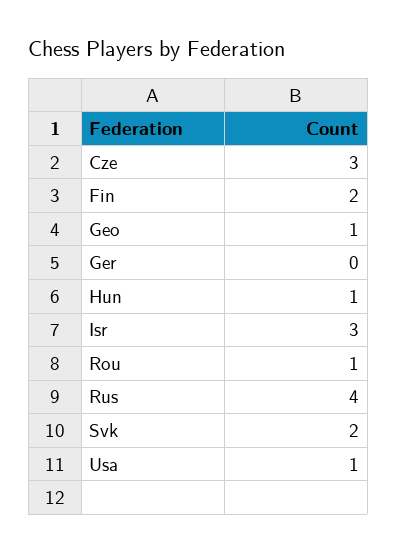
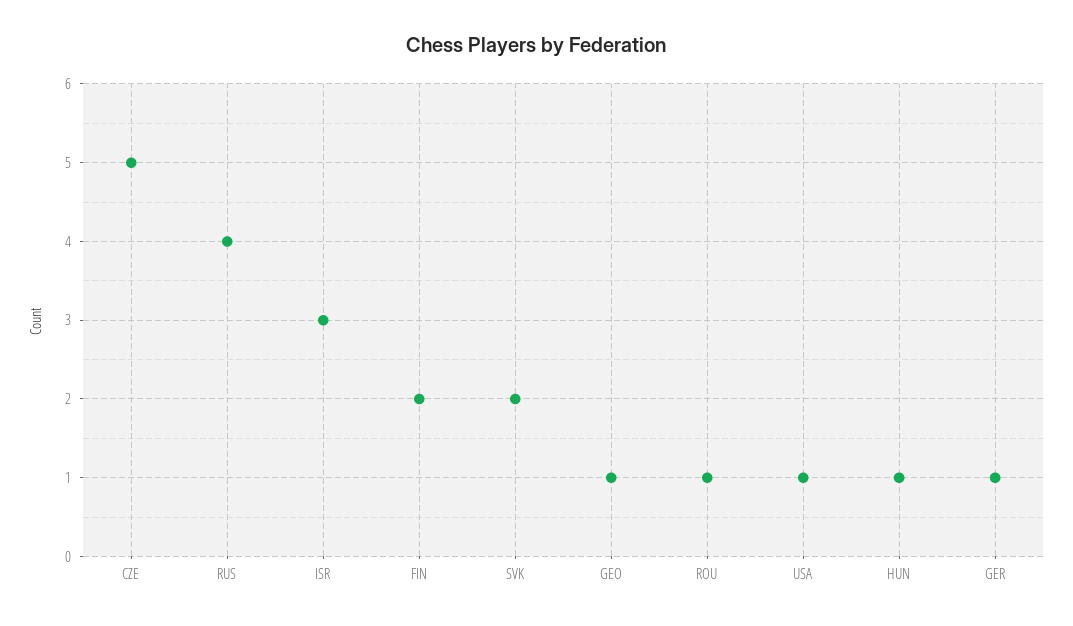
  {
-   "Cze": 3,
+   "Cze": 5,
    "Fin": 2,
    "Geo": 1,
-   "Ger": 0,
+   "Ger": 1,
    "Hun": 1,
    "Isr": 3,
    "Rou": 1,
    "Rus": 4,
    "Svk": 2,
    "Usa": 1
  }

